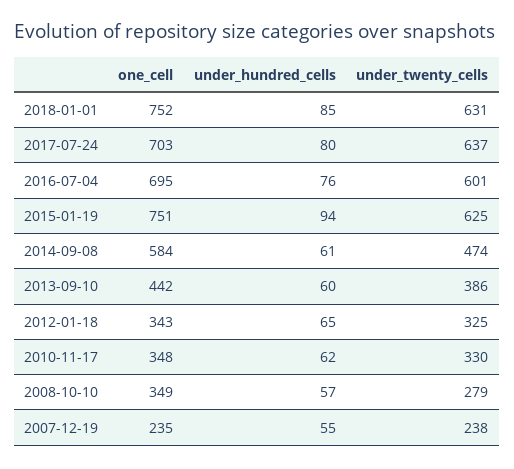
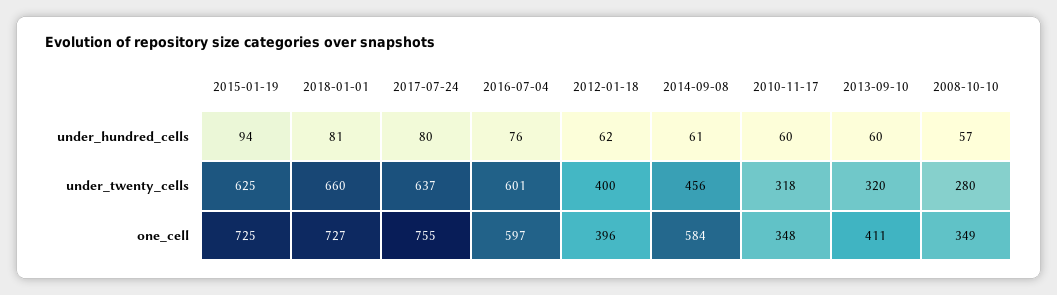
  {
    "one_cell": {
-     "2018-01-01": 752,
+     "2018-01-01": 727,
-     "2017-07-24": 703,
+     "2017-07-24": 755,
-     "2016-07-04": 695,
+     "2016-07-04": 597,
-     "2015-01-19": 751,
+     "2015-01-19": 725,
      "2014-09-08": 584,
-     "2013-09-10": 442,
+     "2013-09-10": 411,
-     "2012-01-18": 343,
+     "2012-01-18": 396,
      "2010-11-17": 348,
-     "2008-10-10": 349,
+     "2008-10-10": 349
-     "2007-12-19": 235
    },
    "under_hundred_cells": {
-     "2018-01-01": 85,
+     "2018-01-01": 81,
      "2017-07-24": 80,
      "2016-07-04": 76,
      "2015-01-19": 94,
      "2014-09-08": 61,
      "2013-09-10": 60,
-     "2012-01-18": 65,
+     "2012-01-18": 62,
-     "2010-11-17": 62,
+     "2010-11-17": 60,
-     "2008-10-10": 57,
+     "2008-10-10": 57
-     "2007-12-19": 55
    },
    "under_twenty_cells": {
-     "2018-01-01": 631,
+     "2018-01-01": 660,
      "2017-07-24": 637,
      "2016-07-04": 601,
      "2015-01-19": 625,
-     "2014-09-08": 474,
+     "2014-09-08": 456,
-     "2013-09-10": 386,
+     "2013-09-10": 320,
-     "2012-01-18": 325,
+     "2012-01-18": 400,
-     "2010-11-17": 330,
+     "2010-11-17": 318,
-     "2008-10-10": 279,
+     "2008-10-10": 280
-     "2007-12-19": 238
    }
  }

